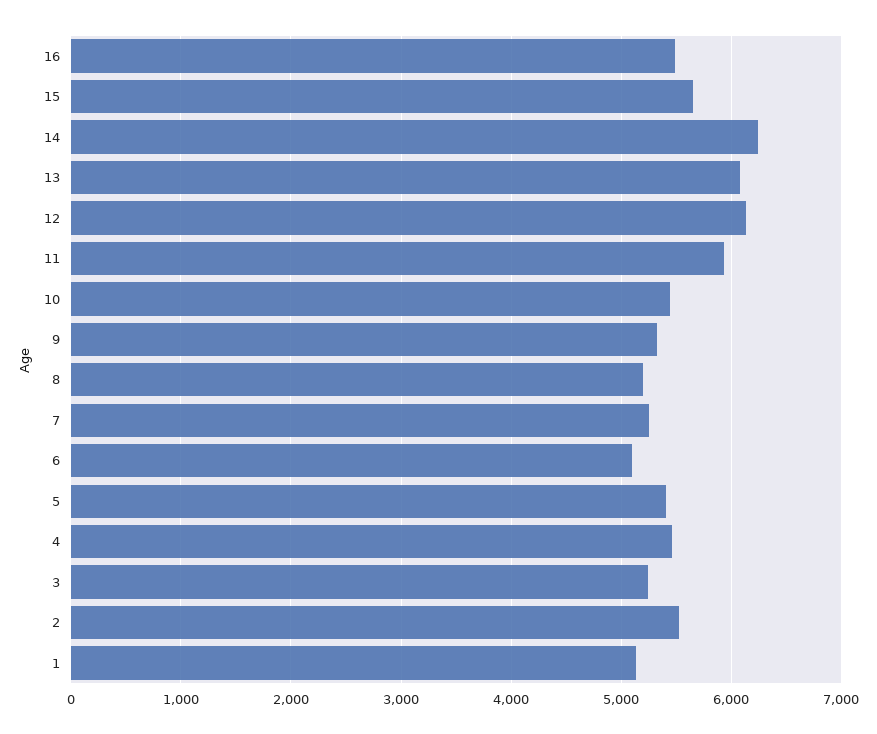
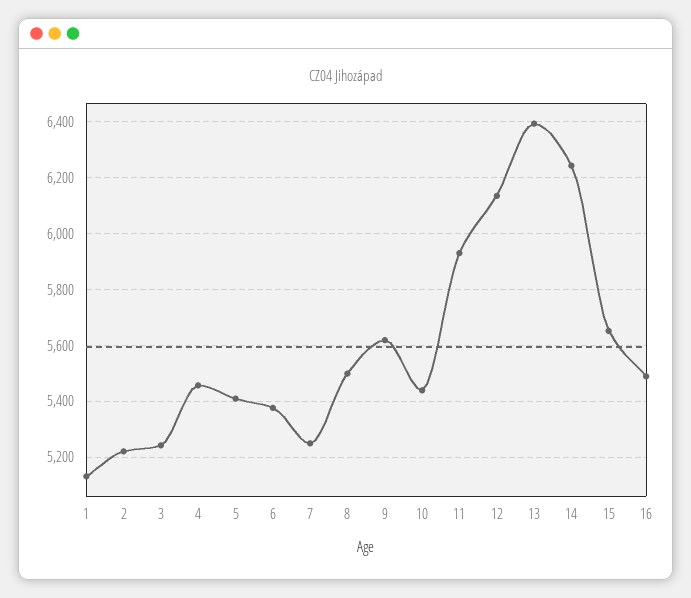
  {
    "16": 5500,
    "15": 5650,
    "14": 6250,
-   "13": 6100,
+   "13": 6400,
    "12": 6125,
    "11": 5925,
    "10": 5450,
-   "9": 5300,
+   "9": 5625,
-   "8": 5200,
+   "8": 5500,
    "7": 5250,
-   "6": 5100,
+   "6": 5375,
    "5": 5400,
    "4": 5450,
    "3": 5250,
-   "2": 5500,
+   "2": 5225,
    "1": 5125
  }

